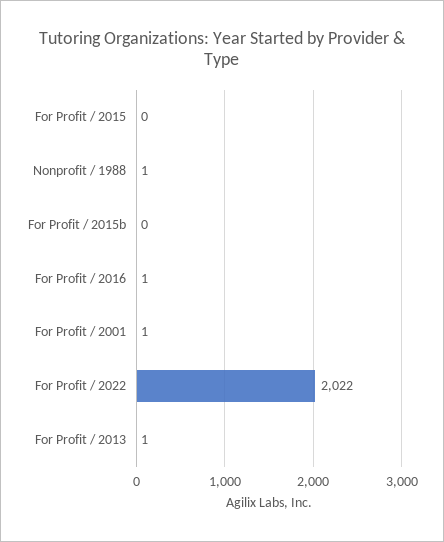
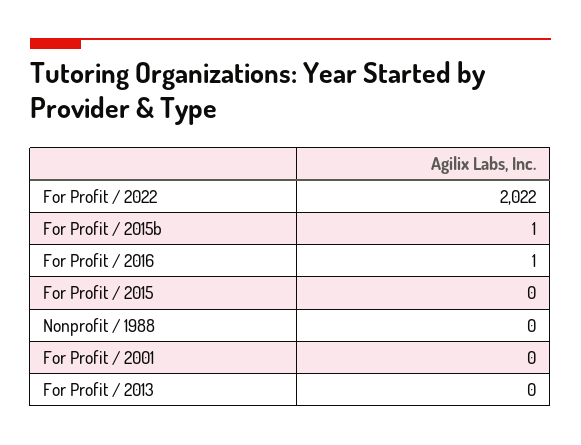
  {
    "For Profit / 2015": 0,
-   "Nonprofit / 1988": 1,
+   "Nonprofit / 1988": 0,
-   "For Profit / 2015b": 0,
+   "For Profit / 2015b": 1,
    "For Profit / 2016": 1,
-   "For Profit / 2001": 1,
+   "For Profit / 2001": 0,
    "For Profit / 2022": 2022,
-   "For Profit / 2013": 1
+   "For Profit / 2013": 0
  }

